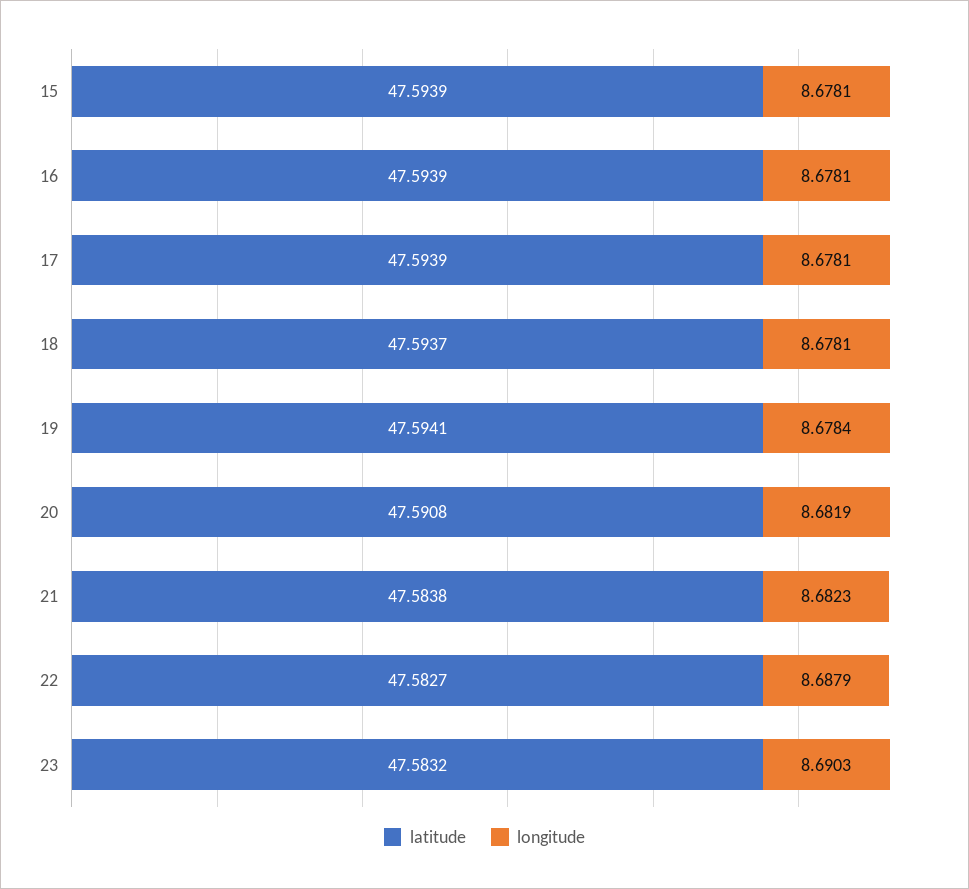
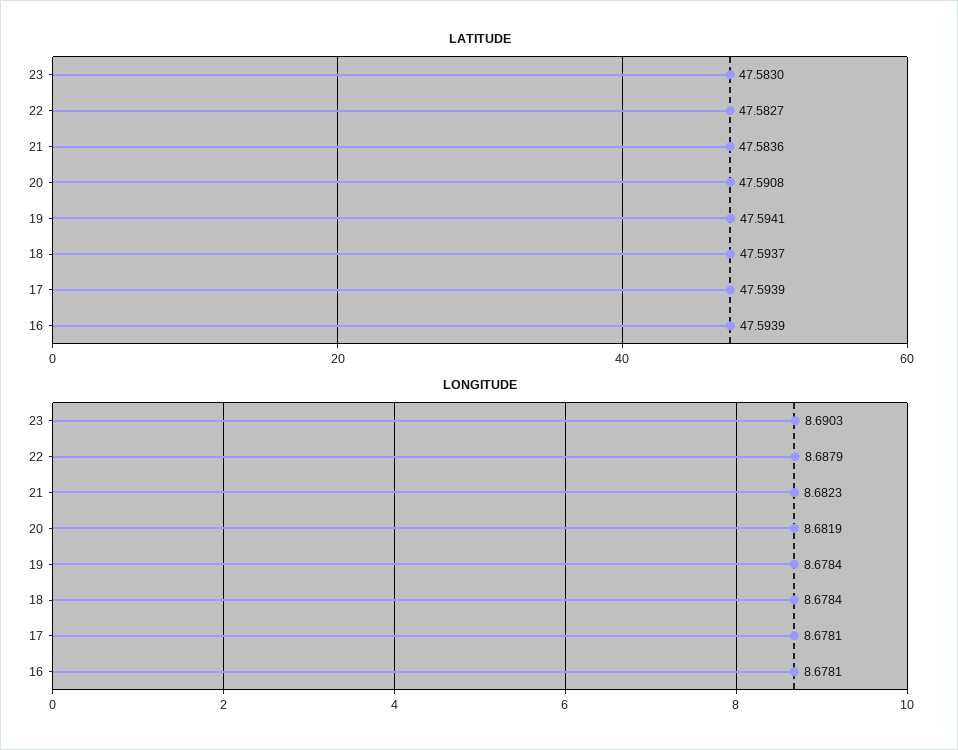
  {
    "latitude": {
-     "15": 47.5939,
      "16": 47.5939,
      "17": 47.5939,
      "18": 47.5937,
      "19": 47.5941,
      "20": 47.5908,
-     "21": 47.5838,
+     "21": 47.5836,
      "22": 47.5827,
-     "23": 47.5832
+     "23": 47.583
    },
    "longitude": {
-     "15": 8.6781,
      "16": 8.6781,
      "17": 8.6781,
-     "18": 8.6781,
+     "18": 8.6784,
      "19": 8.6784,
      "20": 8.6819,
      "21": 8.6823,
      "22": 8.6879,
      "23": 8.6903
    }
  }

